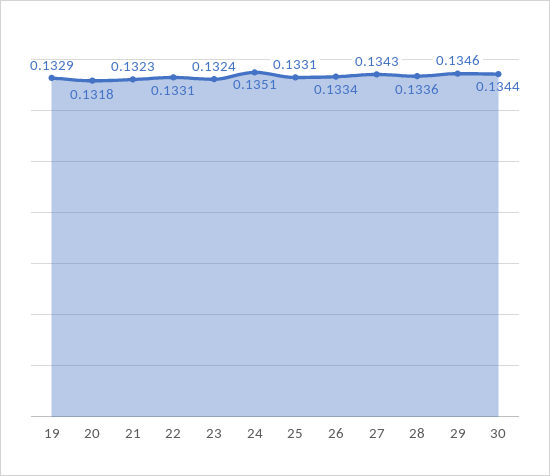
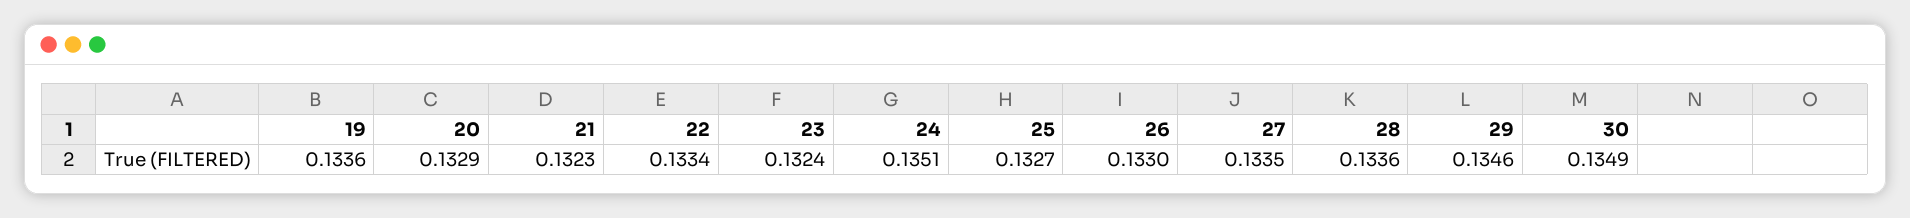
  {
-   "19": 0.1329,
+   "19": 0.1336,
-   "20": 0.1318,
+   "20": 0.1329,
    "21": 0.1323,
-   "22": 0.1331,
+   "22": 0.1334,
    "23": 0.1324,
    "24": 0.1351,
-   "25": 0.1331,
+   "25": 0.1327,
-   "26": 0.1334,
+   "26": 0.133,
-   "27": 0.1343,
+   "27": 0.1335,
    "28": 0.1336,
    "29": 0.1346,
-   "30": 0.1344
+   "30": 0.1349
  }

